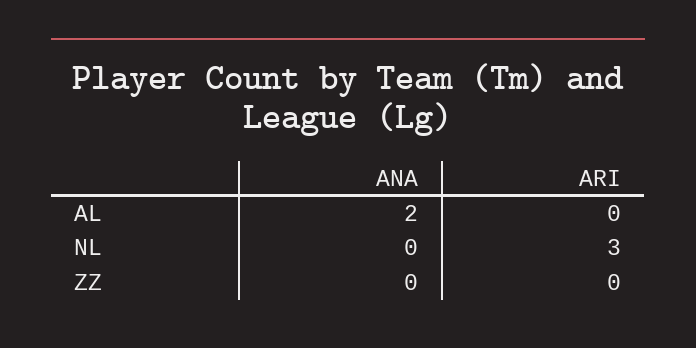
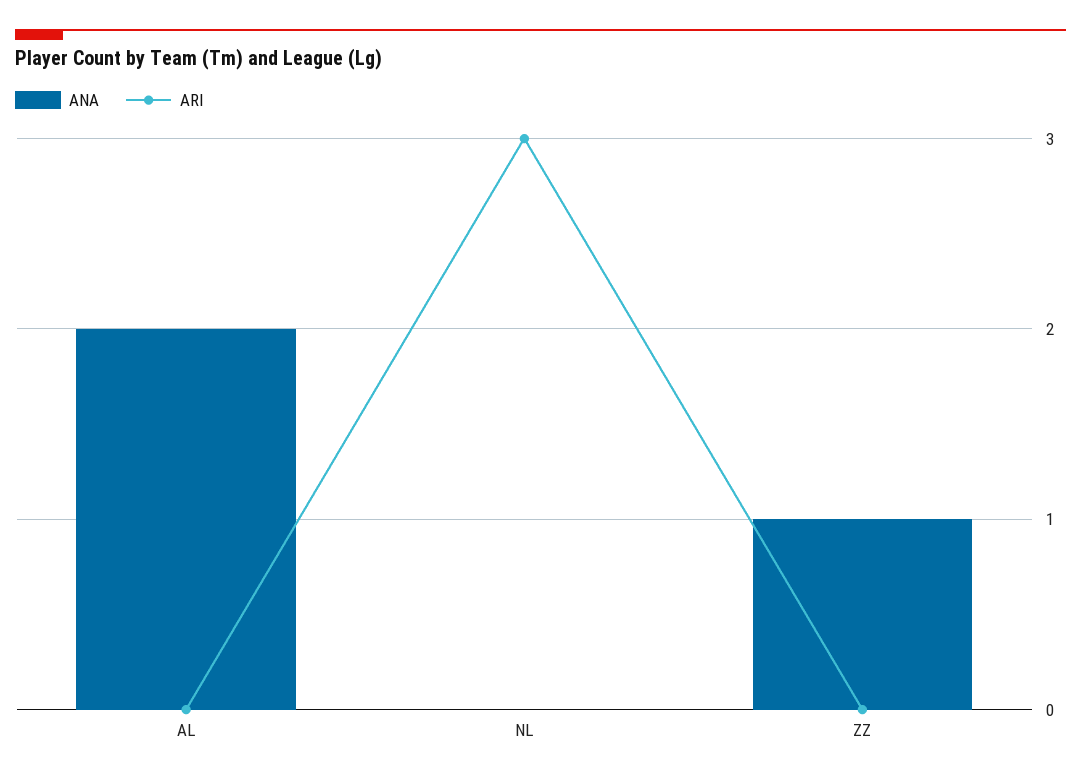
  {
    "ANA": {
      "AL": 2,
      "NL": 0,
-     "ZZ": 0
+     "ZZ": 1
    },
    "ARI": {
      "AL": 0,
      "NL": 3,
      "ZZ": 0
    }
  }

